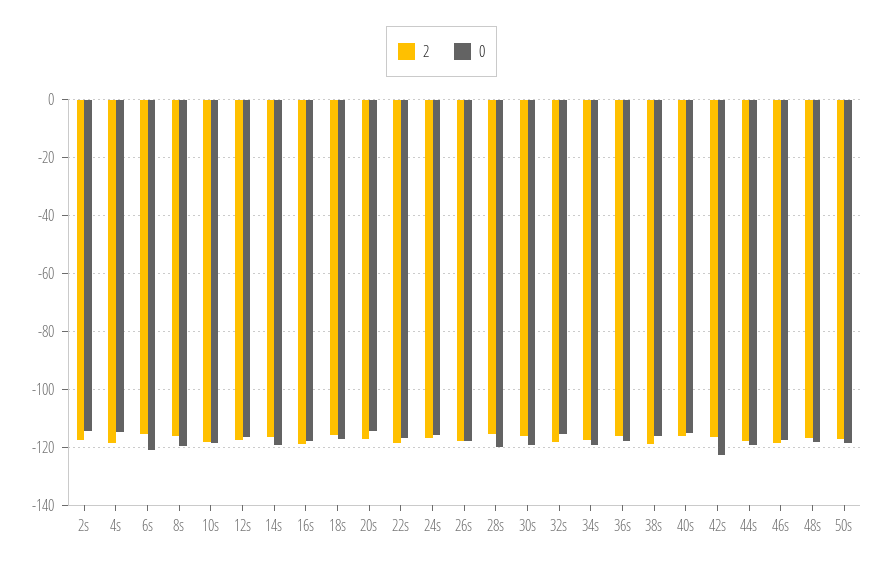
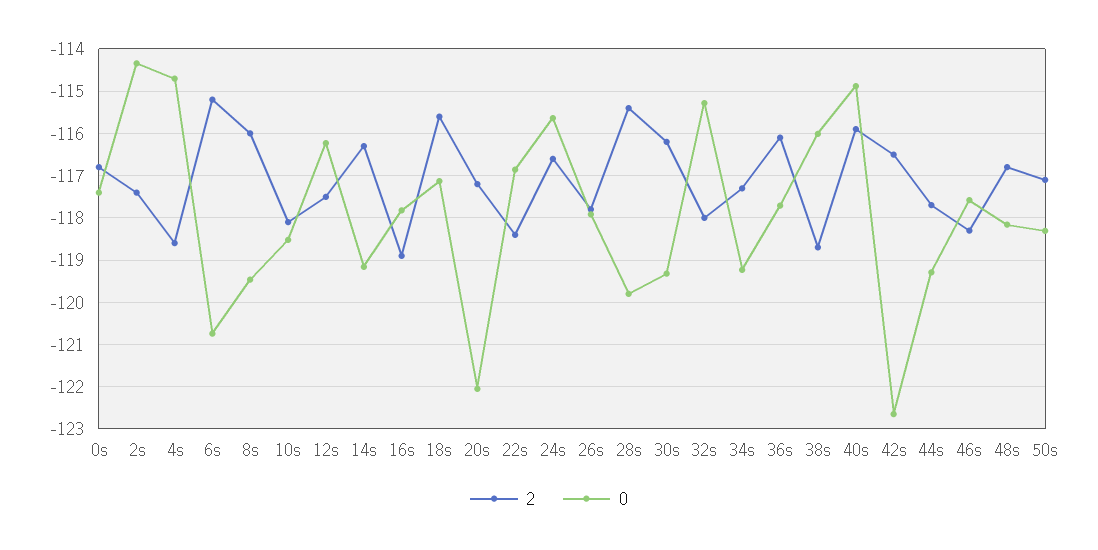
  {
    "2": {
      "2s": -117.4,
      "4s": -118.6,
      "6s": -115.2,
      "8s": -116,
      "10s": -118.2,
      "12s": -117.6,
      "14s": -116.4,
      "16s": -119,
      "18s": -115.6,
      "20s": -117.2,
      "22s": -118.4,
      "24s": -116.6,
      "26s": -117.8,
      "28s": -115.4,
      "30s": -116.2,
      "32s": -118,
      "34s": -117.4,
      "36s": -116.2,
      "38s": -118.8,
      "40s": -116,
      "42s": -116.6,
      "44s": -117.8,
      "46s": -118.4,
      "48s": -116.8,
-     "50s": -117.2
+     "50s": -117.2,
+     "0s": -116.8
    },
    "0": {
      "2s": -114.4,
      "4s": -114.8,
      "6s": -120.8,
      "8s": -119.4,
      "10s": -118.6,
      "12s": -116.2,
      "14s": -119.2,
      "16s": -117.8,
      "18s": -117.2,
-     "20s": -115,
+     "20s": -122,
      "22s": -116.8,
      "24s": -115.6,
      "26s": -118,
      "28s": -119.8,
      "30s": -119.4,
      "32s": -115.2,
      "34s": -119.2,
      "36s": -117.8,
      "38s": -116,
      "40s": -114.8,
      "42s": -122.6,
      "44s": -119.2,
      "46s": -117.6,
      "48s": -118.2,
-     "50s": -118.4
+     "50s": -118.4,
+     "0s": -117.4
    }
  }

